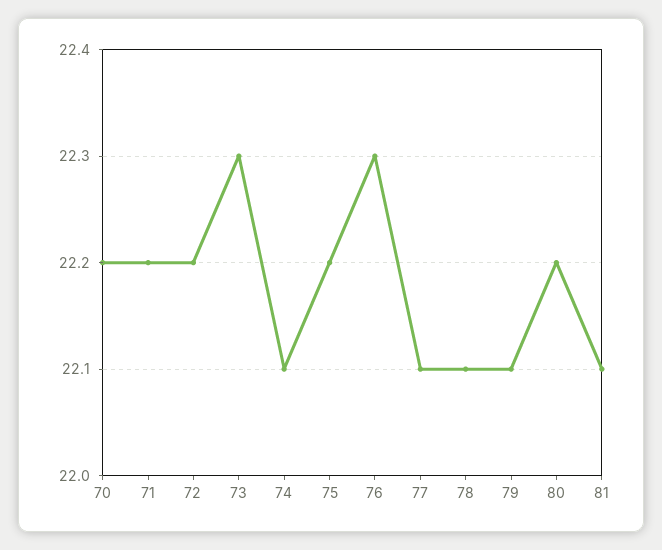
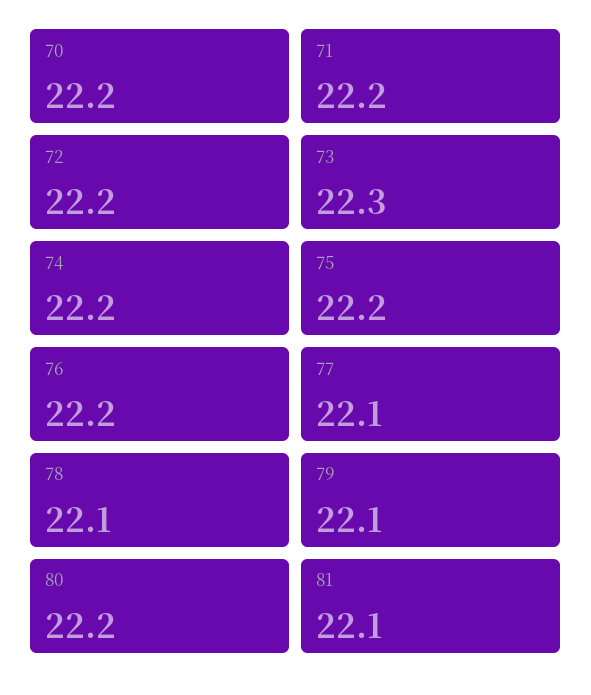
  {
    "70": 22.2,
    "71": 22.2,
    "72": 22.2,
    "73": 22.3,
-   "74": 22.1,
+   "74": 22.2,
    "75": 22.2,
-   "76": 22.3,
+   "76": 22.2,
    "77": 22.1,
    "78": 22.1,
    "79": 22.1,
    "80": 22.2,
    "81": 22.1
  }

